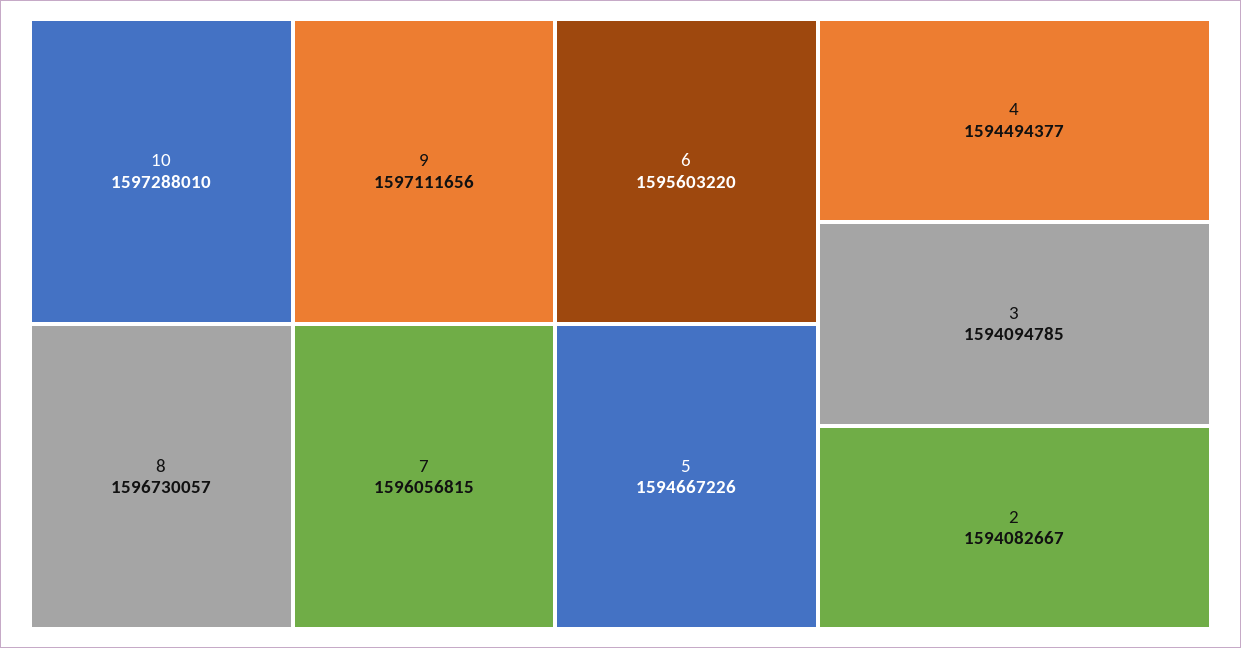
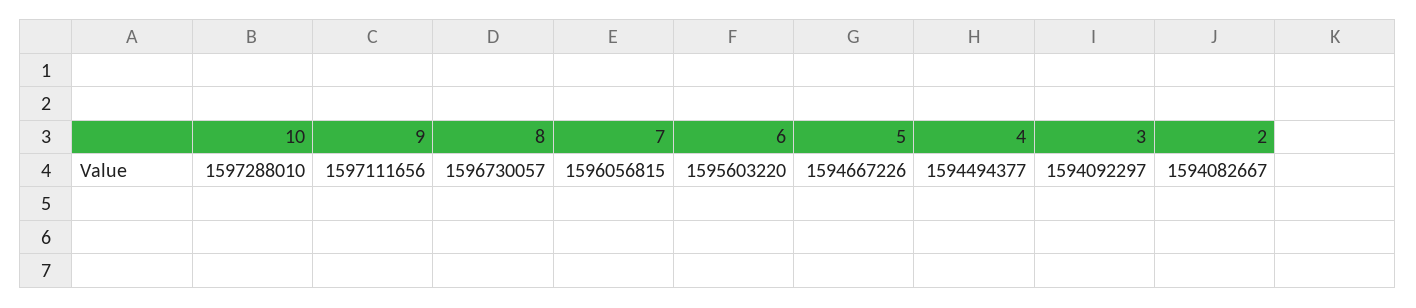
  {
    "10": 1597288010,
    "9": 1597111656,
    "8": 1596730057,
    "7": 1596056815,
    "6": 1595603220,
    "5": 1594667226,
    "4": 1594494377,
-   "3": 1594094785,
+   "3": 1594092297,
    "2": 1594082667
  }

